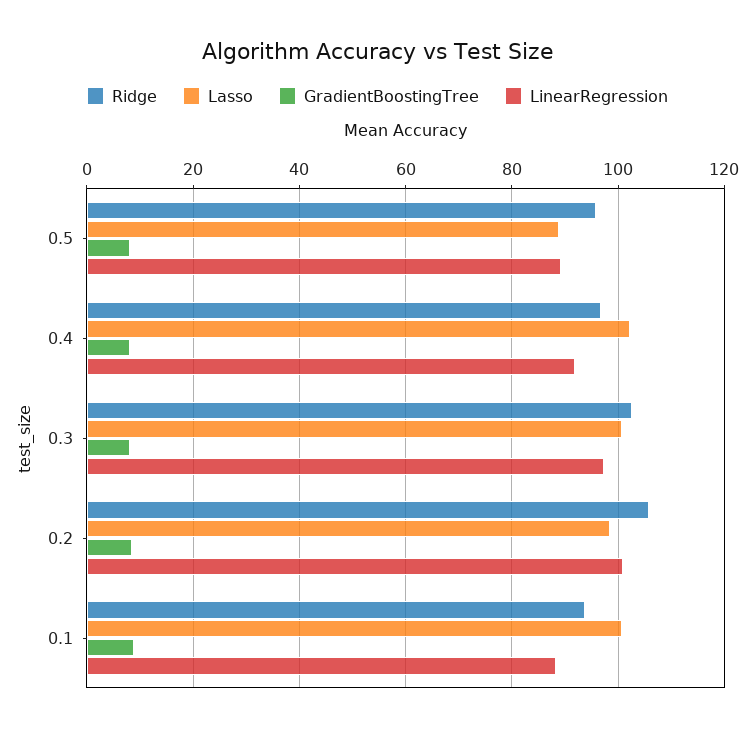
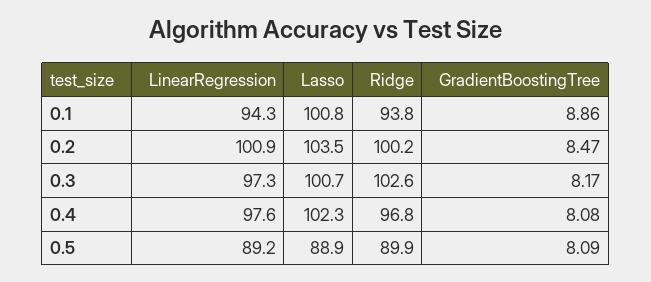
  {
    "Ridge": {
-     "0.5": 96,
+     "0.5": 89.9,
      "0.4": 96.8,
      "0.3": 102.6,
-     "0.2": 106,
+     "0.2": 100.2,
      "0.1": 93.8
    },
    "Lasso": {
      "0.5": 88.9,
      "0.4": 102.3,
      "0.3": 100.7,
-     "0.2": 98,
+     "0.2": 103.5,
      "0.1": 100.8
    },
    "GradientBoostingTree": {
      "0.5": 8.09,
      "0.4": 8.08,
      "0.3": 8.17,
      "0.2": 8.47,
      "0.1": 8.86
    },
    "LinearRegression": {
      "0.5": 89.2,
-     "0.4": 92,
+     "0.4": 97.6,
      "0.3": 97.3,
      "0.2": 100.9,
-     "0.1": 88
+     "0.1": 94.3
    }
  }

